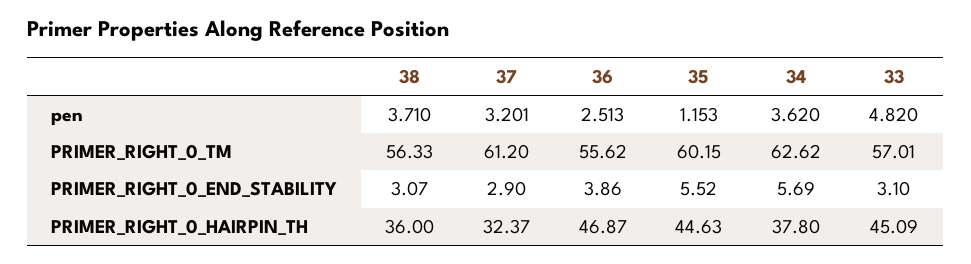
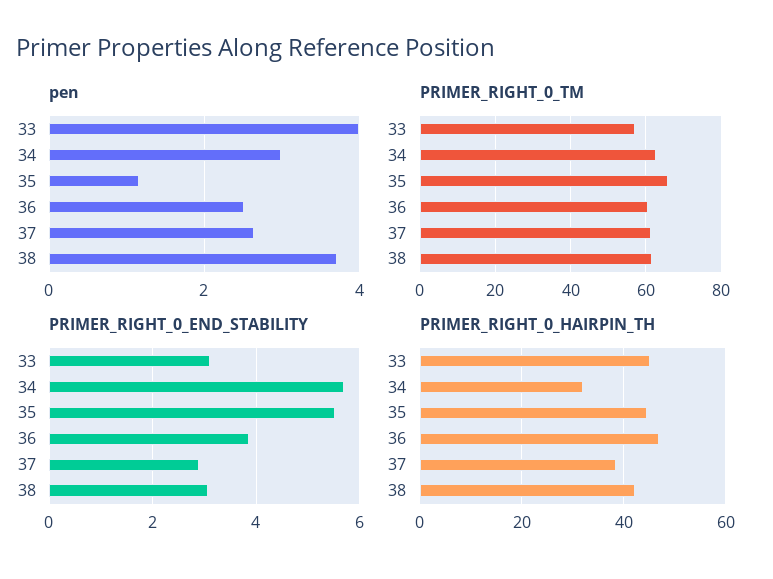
  {
    "pen": {
      "38": 3.71,
-     "37": 3.201,
+     "37": 2.6,
      "36": 2.513,
      "35": 1.153,
-     "34": 3.62,
+     "34": 3,
-     "33": 4.82
+     "33": 4
    },
    "PRIMER_RIGHT_0_TM": {
-     "38": 56.33,
+     "38": 62,
      "37": 61.2,
-     "36": 55.62,
+     "36": 60,
-     "35": 60.15,
+     "35": 66,
      "34": 62.62,
      "33": 57.01
    },
    "PRIMER_RIGHT_0_END_STABILITY": {
      "38": 3.07,
      "37": 2.9,
      "36": 3.86,
      "35": 5.52,
      "34": 5.69,
      "33": 3.1
    },
    "PRIMER_RIGHT_0_HAIRPIN_TH": {
-     "38": 36,
+     "38": 42,
-     "37": 32.37,
+     "37": 38,
      "36": 46.87,
      "35": 44.63,
-     "34": 37.8,
+     "34": 32,
      "33": 45.09
    }
  }

